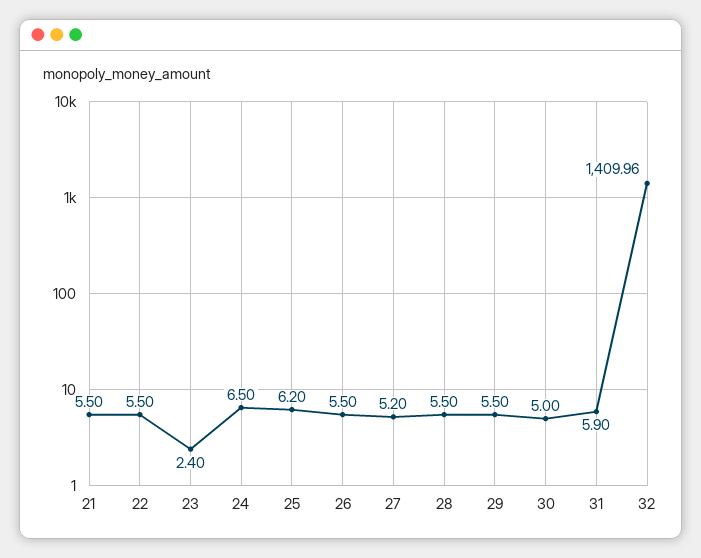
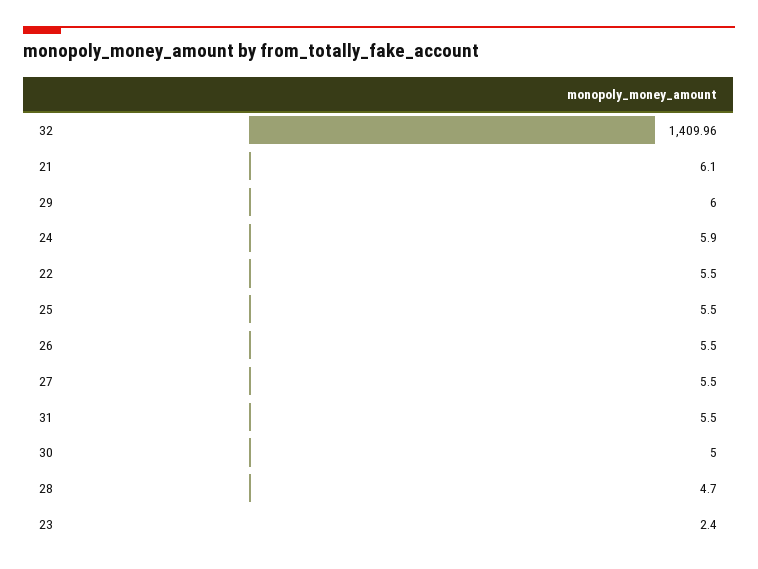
  {
-   "21": 5.5,
+   "21": 6.1,
    "22": 5.5,
    "23": 2.4,
-   "24": 6.5,
+   "24": 5.9,
-   "25": 6.2,
+   "25": 5.5,
    "26": 5.5,
-   "27": 5.2,
+   "27": 5.5,
-   "28": 5.5,
+   "28": 4.7,
-   "29": 5.5,
+   "29": 6,
    "30": 5,
-   "31": 5.9,
+   "31": 5.5,
    "32": 1409.96
  }

